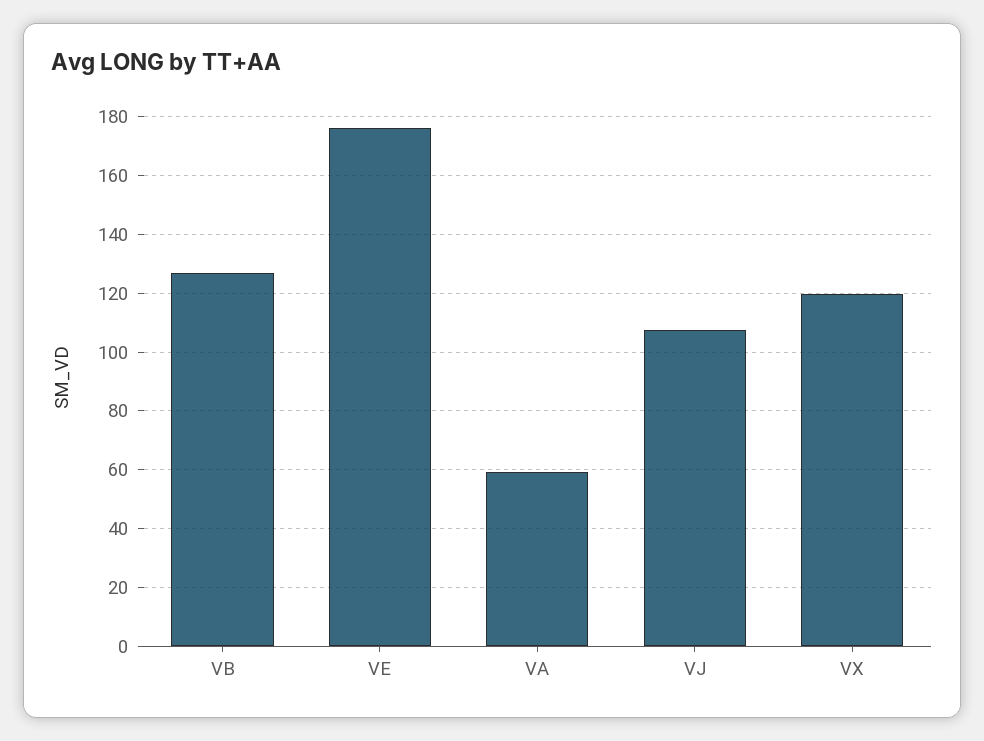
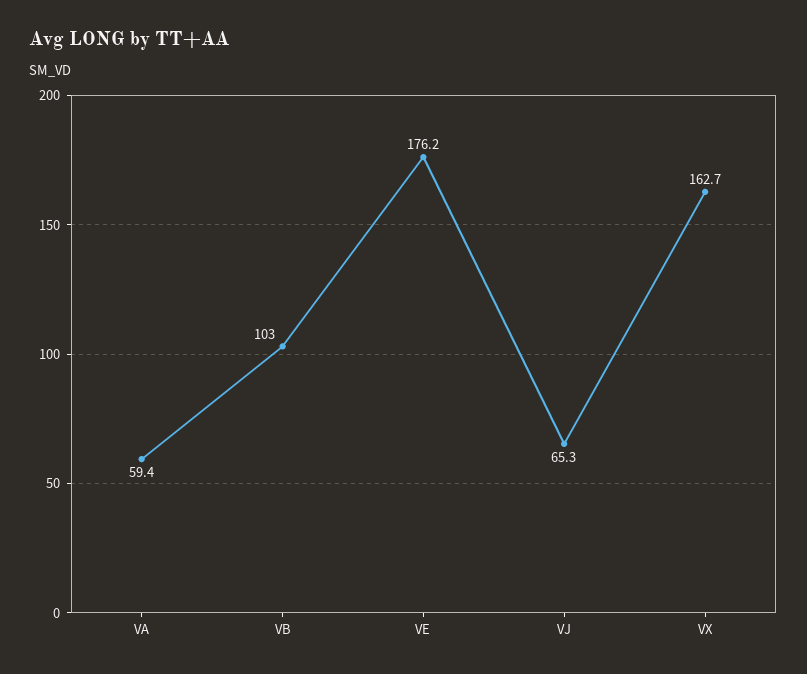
  {
-   "VB": 127.5,
+   "VB": 103,
    "VE": 176.2,
    "VA": 59.4,
-   "VJ": 107.5,
+   "VJ": 65.3,
-   "VX": 120
+   "VX": 162.7
  }

